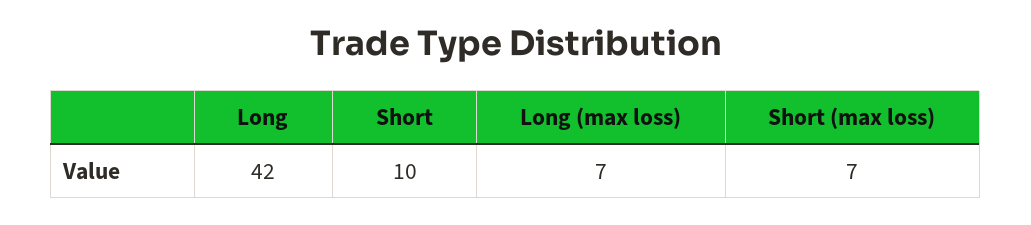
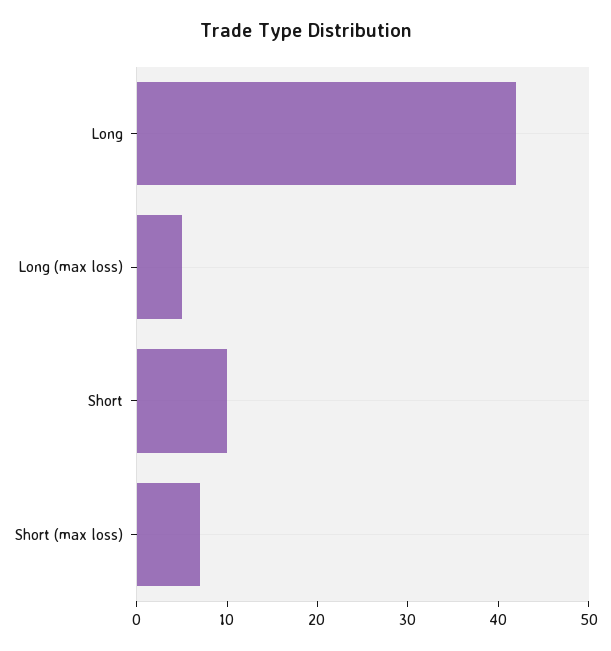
  {
    "Long": 42,
    "Short": 10,
-   "Long (max loss)": 7,
+   "Long (max loss)": 5,
    "Short (max loss)": 7
  }

